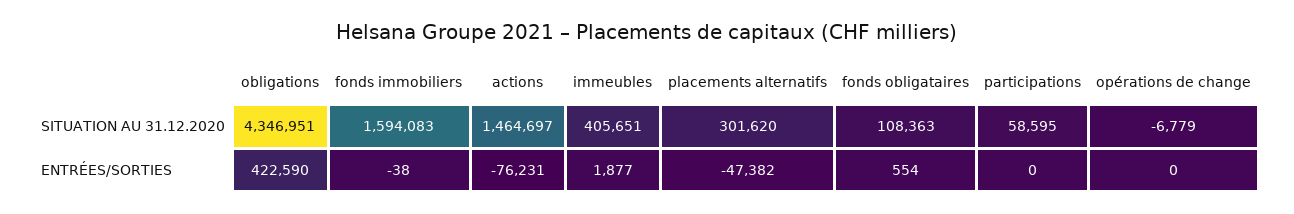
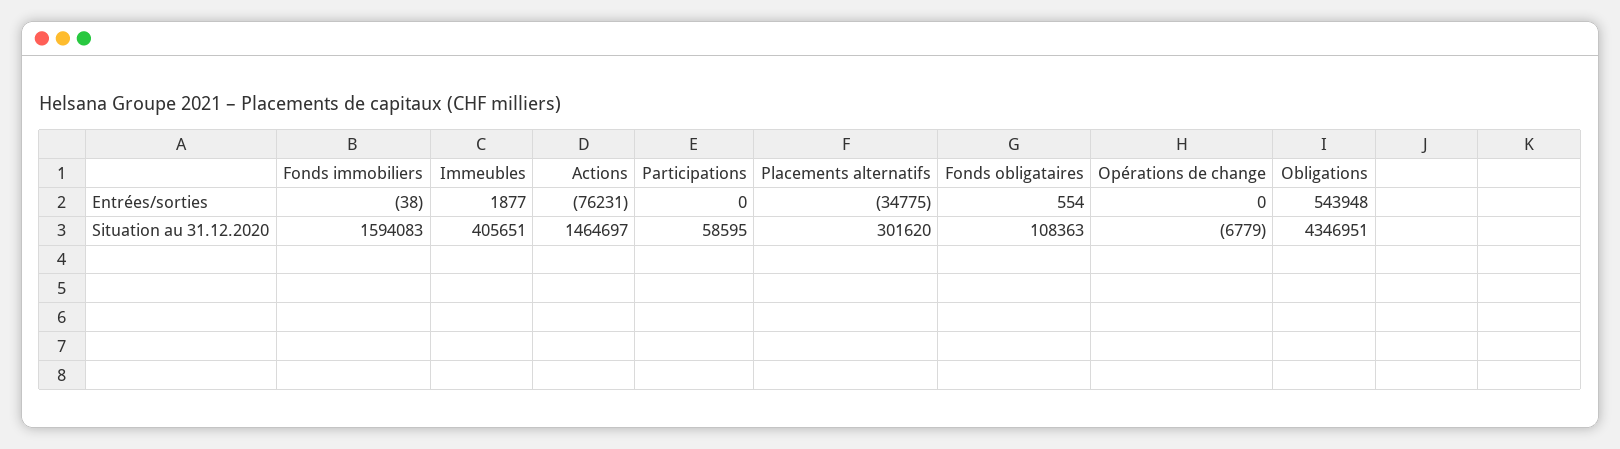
  {
    "obligations": {
      "SITUATION AU 31.12.2020": 4346951,
-     "ENTRÉES/SORTIES": 422590
+     "ENTRÉES/SORTIES": 543948
    },
    "fonds immobiliers": {
      "SITUATION AU 31.12.2020": 1594083,
      "ENTRÉES/SORTIES": -38
    },
    "actions": {
      "SITUATION AU 31.12.2020": 1464697,
      "ENTRÉES/SORTIES": -76231
    },
    "immeubles": {
      "SITUATION AU 31.12.2020": 405651,
      "ENTRÉES/SORTIES": 1877
    },
    "placements alternatifs": {
      "SITUATION AU 31.12.2020": 301620,
-     "ENTRÉES/SORTIES": -47382
+     "ENTRÉES/SORTIES": -34775
    },
    "fonds obligataires": {
      "SITUATION AU 31.12.2020": 108363,
      "ENTRÉES/SORTIES": 554
    },
    "participations": {
      "SITUATION AU 31.12.2020": 58595,
      "ENTRÉES/SORTIES": 0
    },
    "opérations de change": {
      "SITUATION AU 31.12.2020": -6779,
      "ENTRÉES/SORTIES": 0
    }
  }

